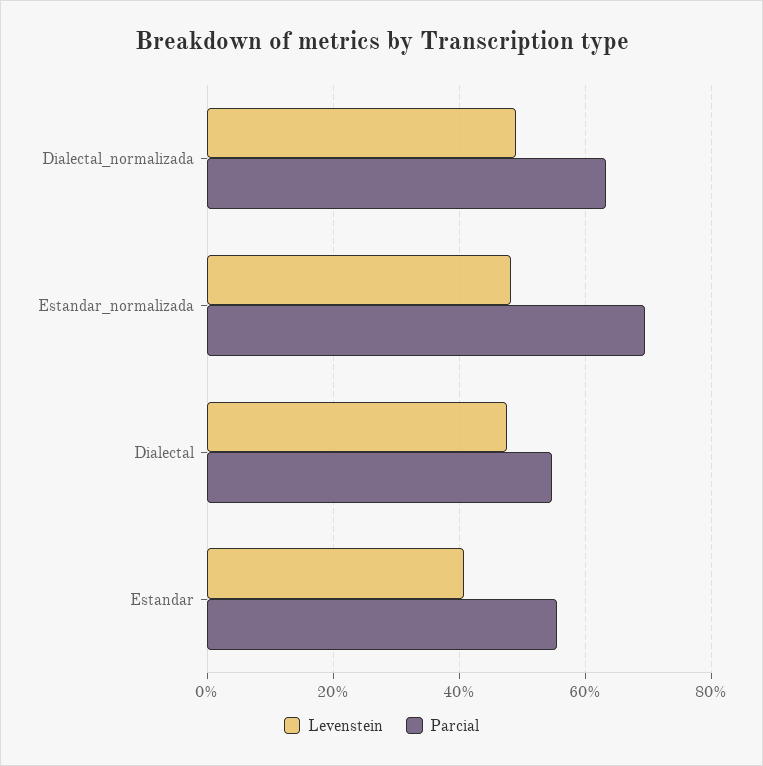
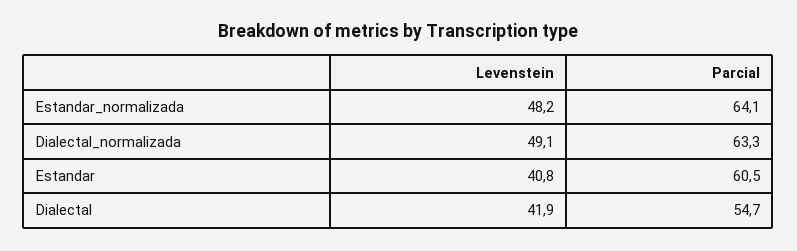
  {
    "Levenstein": {
      "Dialectal_normalizada": 49.1,
      "Estandar_normalizada": 48.2,
-     "Dialectal": 48,
+     "Dialectal": 41.9,
      "Estandar": 40.8
    },
    "Parcial": {
      "Dialectal_normalizada": 63.3,
-     "Estandar_normalizada": 70,
+     "Estandar_normalizada": 64.1,
      "Dialectal": 54.7,
-     "Estandar": 56
+     "Estandar": 60.5
    }
  }

